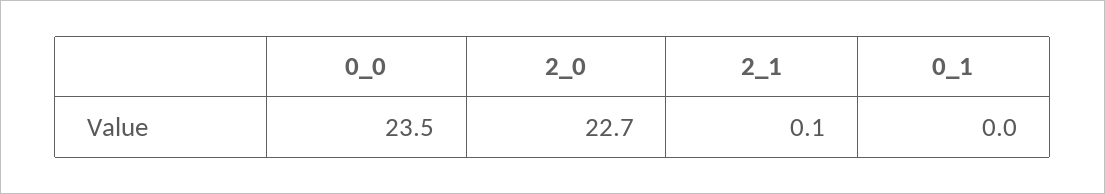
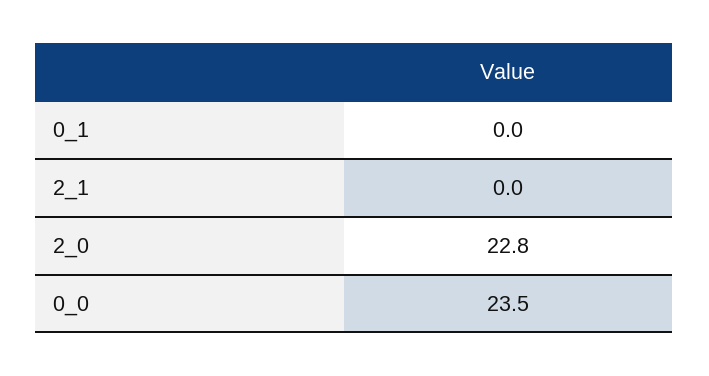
  {
    "0_0": 23.5,
-   "2_0": 22.7,
+   "2_0": 22.8,
-   "2_1": 0.1,
+   "2_1": 0,
    "0_1": 0
  }

